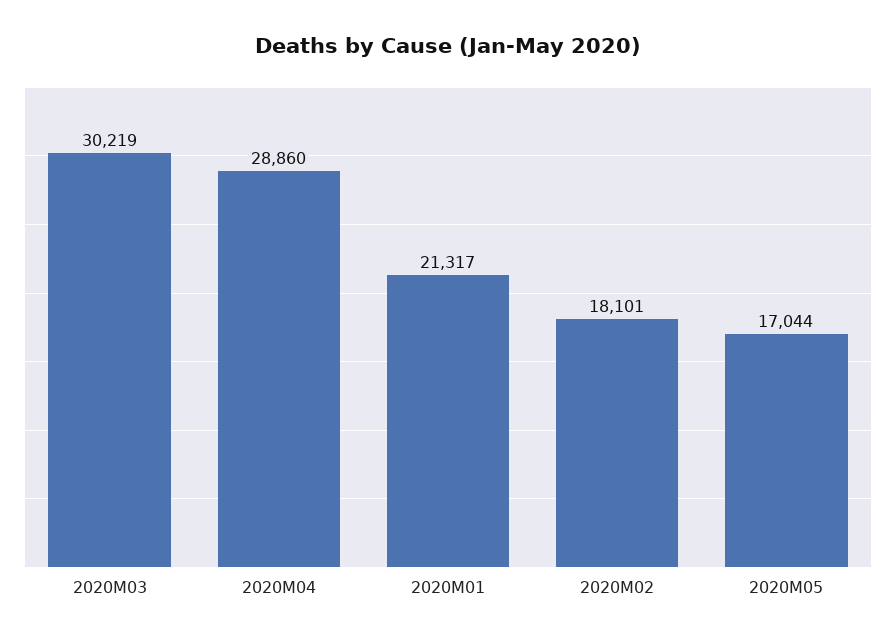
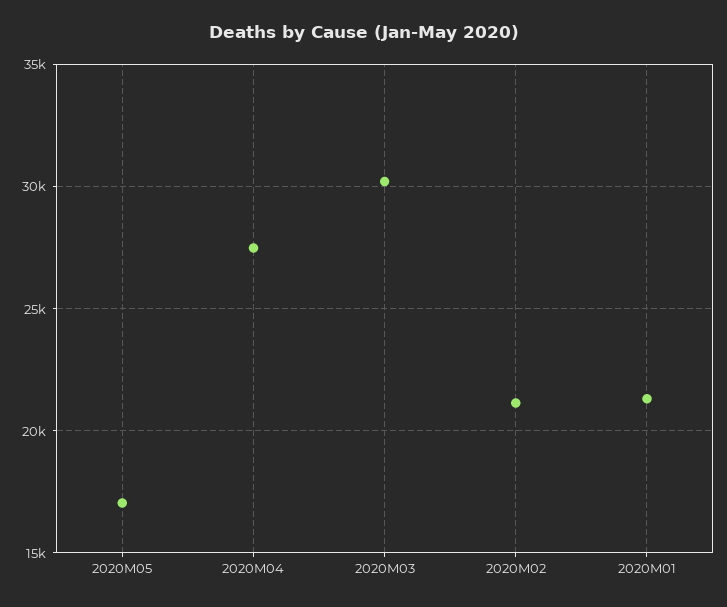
  {
    "2020M03": 30219,
-   "2020M04": 28860,
+   "2020M04": 27500,
    "2020M01": 21317,
-   "2020M02": 18101,
+   "2020M02": 21000,
    "2020M05": 17044
  }

